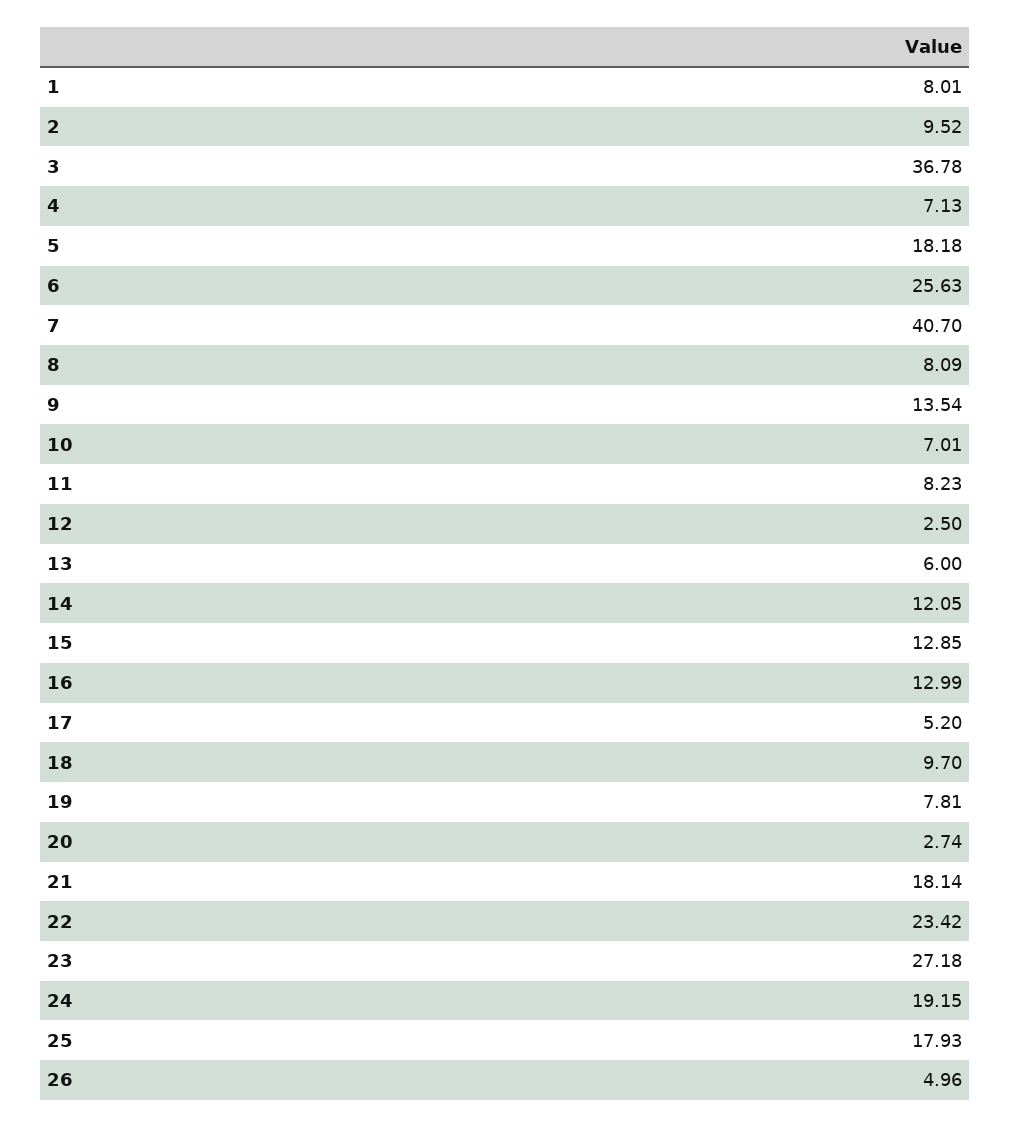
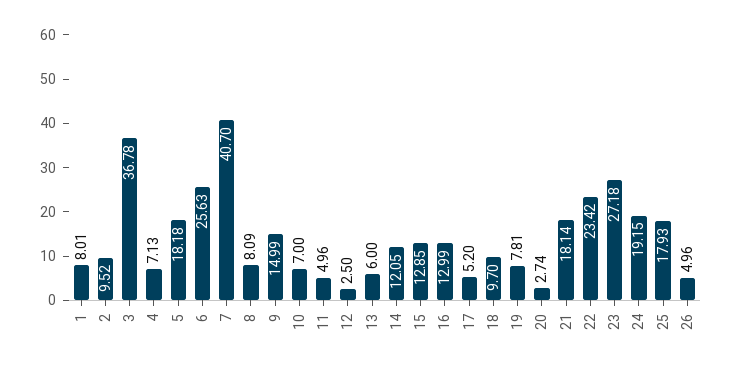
  {
    "1": 8.01,
    "2": 9.52,
    "3": 36.78,
    "4": 7.13,
    "5": 18.18,
    "6": 25.63,
    "7": 40.7,
    "8": 8.09,
-   "9": 13.54,
+   "9": 14.99,
-   "10": 7.01,
+   "10": 7,
-   "11": 8.23,
+   "11": 4.96,
    "12": 2.5,
    "13": 6,
    "14": 12.05,
    "15": 12.85,
    "16": 12.99,
    "17": 5.2,
    "18": 9.7,
    "19": 7.81,
    "20": 2.74,
    "21": 18.14,
    "22": 23.42,
    "23": 27.18,
    "24": 19.15,
    "25": 17.93,
    "26": 4.96
  }

